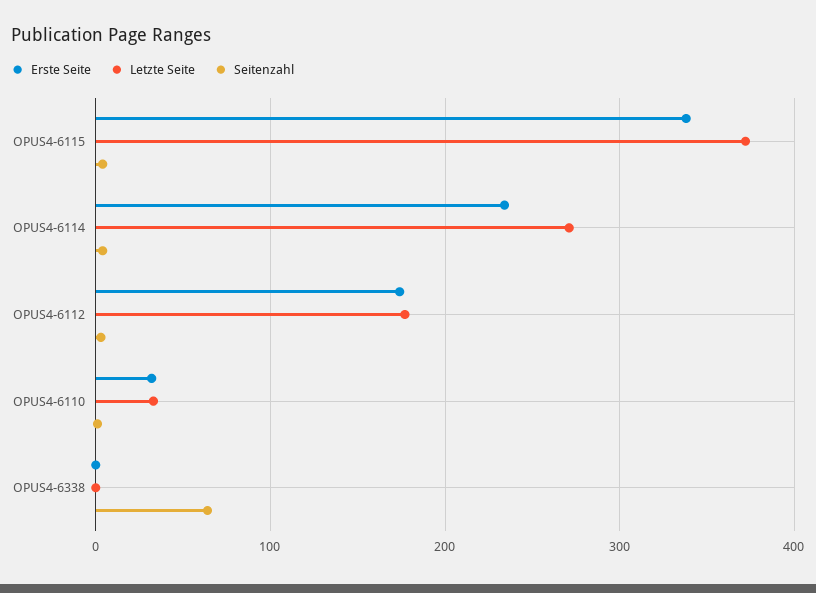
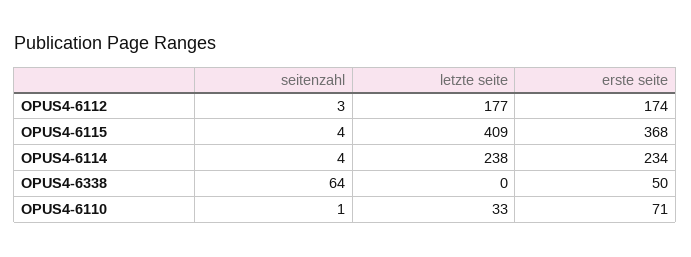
  {
    "Erste Seite": {
-     "OPUS4-6115": 340,
+     "OPUS4-6115": 368,
      "OPUS4-6114": 234,
      "OPUS4-6112": 174,
-     "OPUS4-6110": 30,
+     "OPUS4-6110": 71,
-     "OPUS4-6338": 0
+     "OPUS4-6338": 50
    },
    "Letzte Seite": {
-     "OPUS4-6115": 370,
+     "OPUS4-6115": 409,
-     "OPUS4-6114": 270,
+     "OPUS4-6114": 238,
      "OPUS4-6112": 177,
      "OPUS4-6110": 33,
      "OPUS4-6338": 0
    },
    "Seitenzahl": {
      "OPUS4-6115": 4,
      "OPUS4-6114": 4,
      "OPUS4-6112": 3,
      "OPUS4-6110": 1,
      "OPUS4-6338": 64
    }
  }

